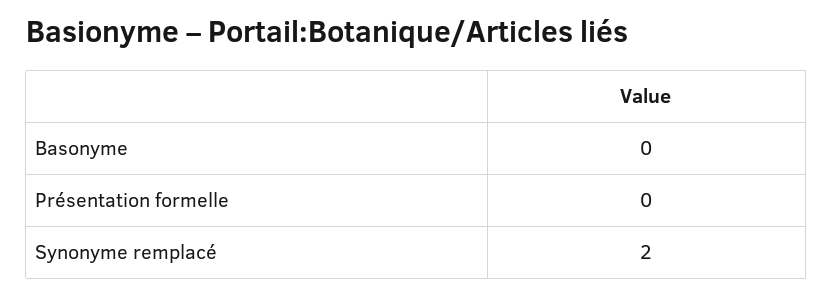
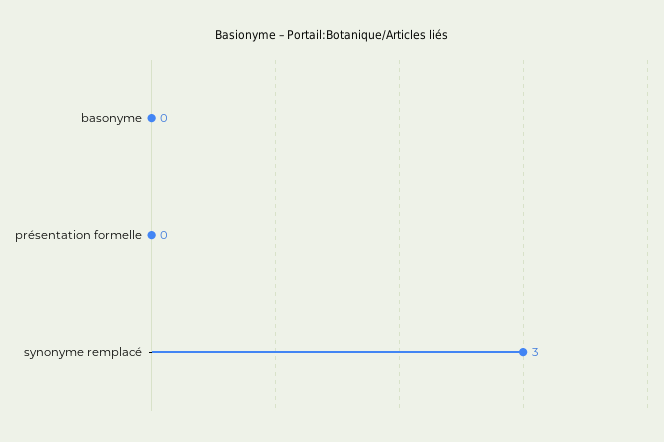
  {
    "Basonyme": 0,
    "Présentation formelle": 0,
-   "Synonyme remplacé": 2
+   "Synonyme remplacé": 3
  }

